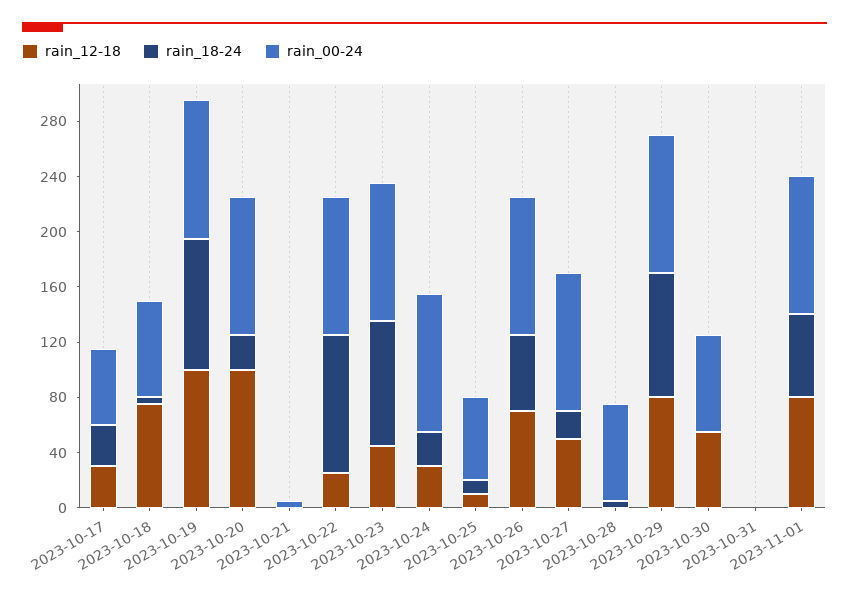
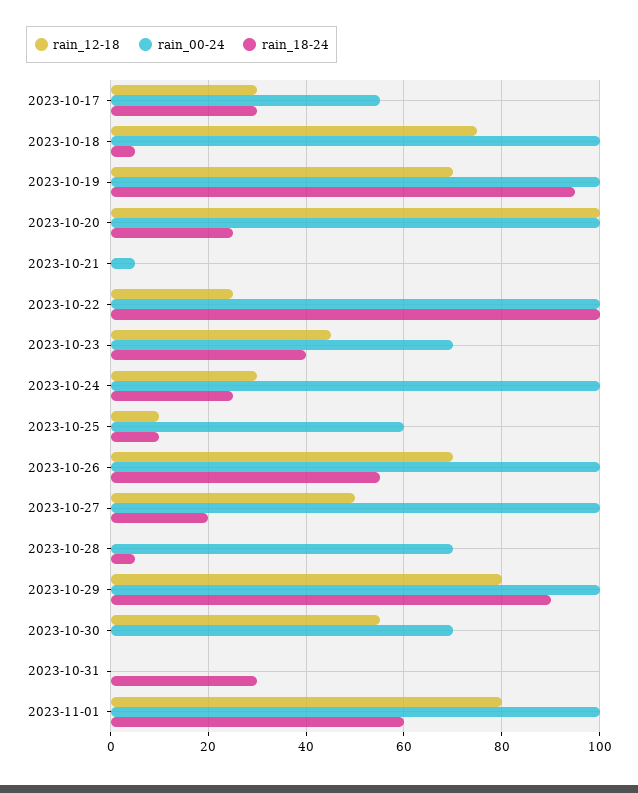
  {
    "rain_12-18": {
      "2023-10-17": 30,
      "2023-10-18": 75,
-     "2023-10-19": 100,
+     "2023-10-19": 70,
      "2023-10-20": 100,
      "2023-10-21": 0,
      "2023-10-22": 25,
      "2023-10-23": 45,
      "2023-10-24": 30,
      "2023-10-25": 10,
      "2023-10-26": 70,
      "2023-10-27": 50,
      "2023-10-28": 0,
      "2023-10-29": 80,
      "2023-10-30": 55,
      "2023-10-31": 0,
      "2023-11-01": 80
    },
    "rain_18-24": {
      "2023-10-17": 30,
      "2023-10-18": 5,
      "2023-10-19": 95,
      "2023-10-20": 25,
      "2023-10-21": 0,
      "2023-10-22": 100,
-     "2023-10-23": 90,
+     "2023-10-23": 40,
      "2023-10-24": 25,
      "2023-10-25": 10,
      "2023-10-26": 55,
      "2023-10-27": 20,
      "2023-10-28": 5,
      "2023-10-29": 90,
      "2023-10-30": 0,
-     "2023-10-31": 0,
+     "2023-10-31": 30,
      "2023-11-01": 60
    },
    "rain_00-24": {
      "2023-10-17": 55,
-     "2023-10-18": 70,
+     "2023-10-18": 100,
      "2023-10-19": 100,
      "2023-10-20": 100,
      "2023-10-21": 5,
      "2023-10-22": 100,
-     "2023-10-23": 100,
+     "2023-10-23": 70,
      "2023-10-24": 100,
      "2023-10-25": 60,
      "2023-10-26": 100,
      "2023-10-27": 100,
      "2023-10-28": 70,
      "2023-10-29": 100,
      "2023-10-30": 70,
      "2023-10-31": 0,
      "2023-11-01": 100
    }
  }

